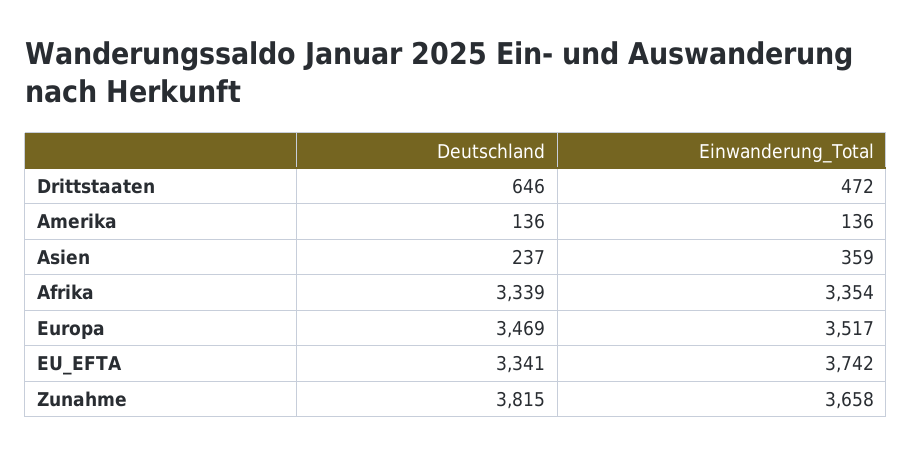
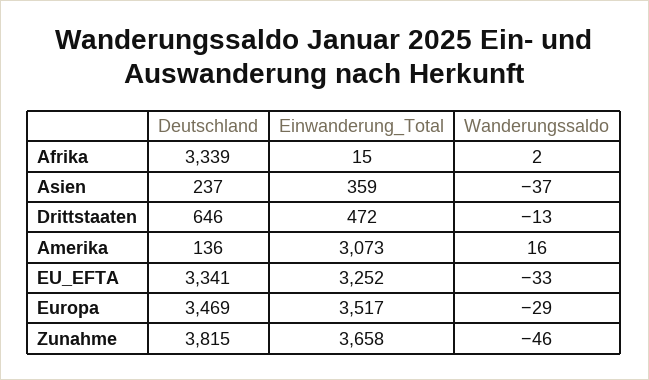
  {
    "Deutschland": {
      "Drittstaaten": 646,
      "Amerika": 136,
      "Asien": 237,
      "Afrika": 3339,
      "Europa": 3469,
      "EU_EFTA": 3341,
      "Zunahme": 3815
    },
    "Einwanderung_Total": {
      "Drittstaaten": 472,
-     "Amerika": 136,
+     "Amerika": 3073,
      "Asien": 359,
-     "Afrika": 3354,
+     "Afrika": 15,
      "Europa": 3517,
-     "EU_EFTA": 3742,
+     "EU_EFTA": 3252,
      "Zunahme": 3658
-   }
+   },
+   "Wanderungssaldo": {
+     "Afrika": 2,
+     "Asien": -37,
+     "Drittstaaten": -13,
+     "Amerika": 16,
+     "EU_EFTA": -33,
+     "Europa": -29,
+     "Zunahme": -46
+   }
  }

